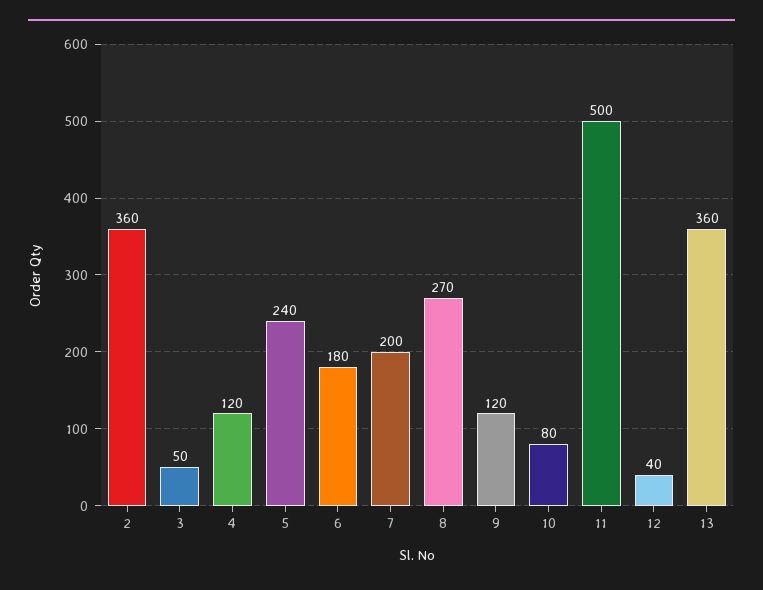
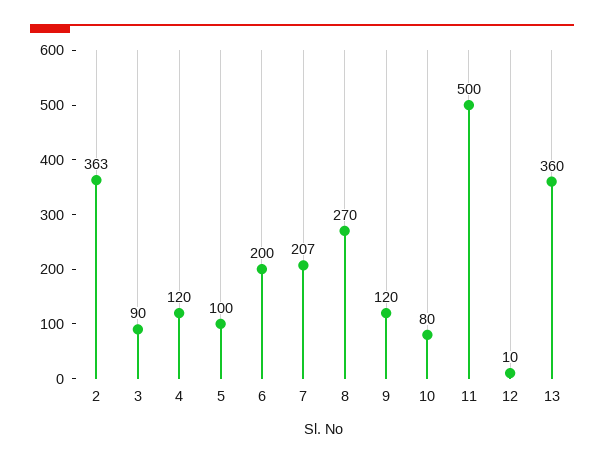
  {
-   "2": 360,
+   "2": 363,
-   "3": 50,
+   "3": 90,
    "4": 120,
-   "5": 240,
+   "5": 100,
-   "6": 180,
+   "6": 200,
-   "7": 200,
+   "7": 207,
    "8": 270,
    "9": 120,
    "10": 80,
    "11": 500,
-   "12": 40,
+   "12": 10,
    "13": 360
  }

